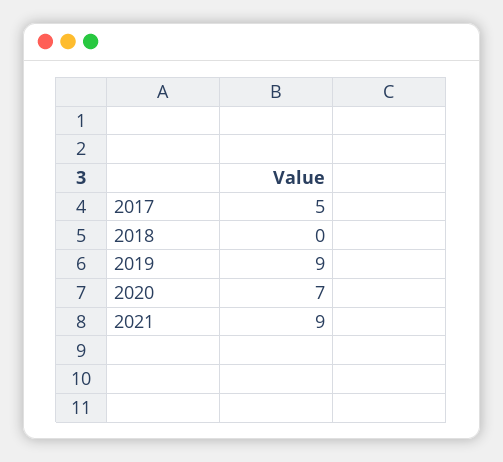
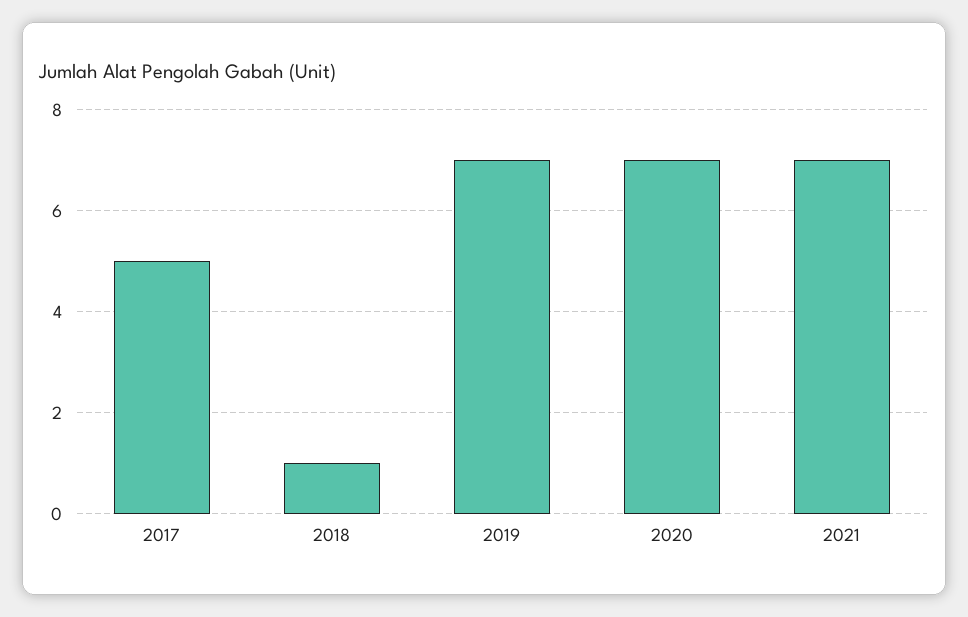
  {
    "2017": 5,
-   "2018": 0,
+   "2018": 1,
-   "2019": 9,
+   "2019": 7,
    "2020": 7,
-   "2021": 9
+   "2021": 7
  }

